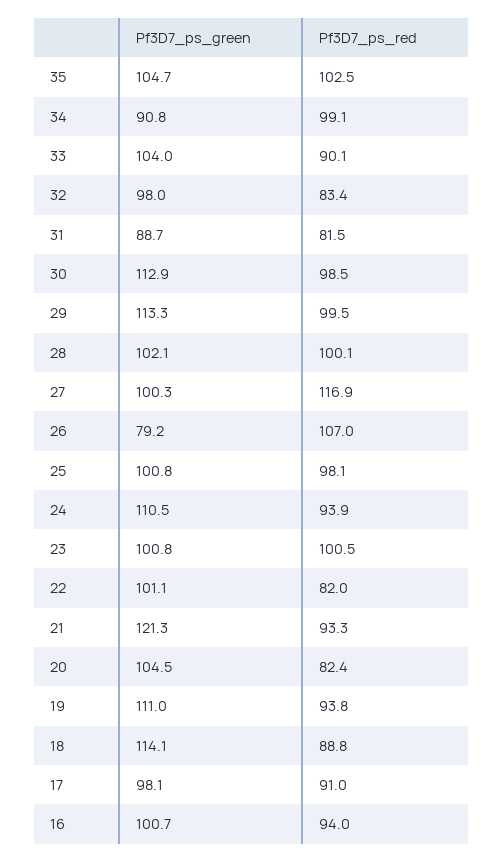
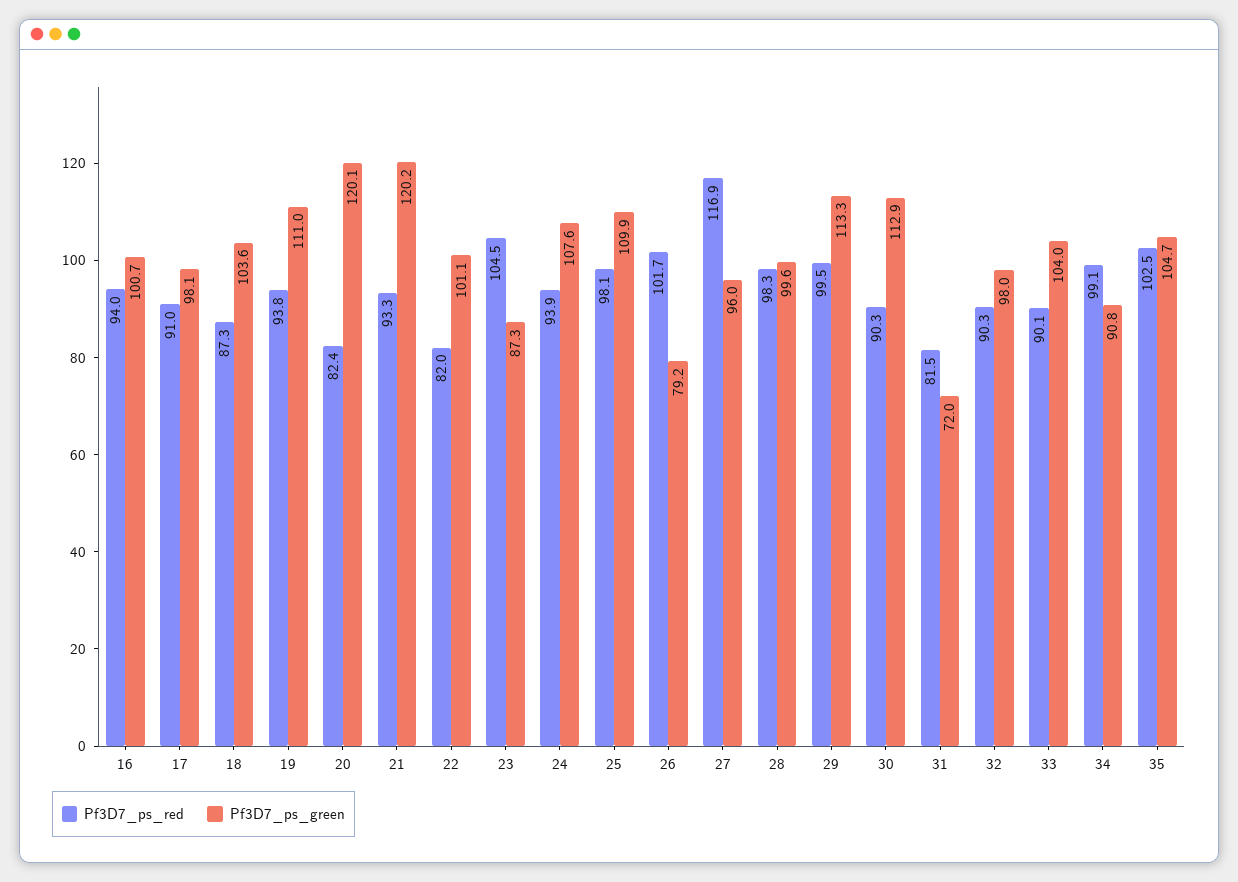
  {
    "Pf3D7_ps_green": {
      "35": 104.7,
      "34": 90.8,
      "33": 104,
      "32": 98,
-     "31": 88.7,
+     "31": 72,
      "30": 112.9,
      "29": 113.3,
-     "28": 102.1,
+     "28": 99.6,
-     "27": 100.3,
+     "27": 96,
      "26": 79.2,
-     "25": 100.8,
+     "25": 109.9,
-     "24": 110.5,
+     "24": 107.6,
-     "23": 100.8,
+     "23": 87.3,
      "22": 101.1,
-     "21": 121.3,
+     "21": 120.2,
-     "20": 104.5,
+     "20": 120.1,
      "19": 111,
-     "18": 114.1,
+     "18": 103.6,
      "17": 98.1,
      "16": 100.7
    },
    "Pf3D7_ps_red": {
      "35": 102.5,
      "34": 99.1,
      "33": 90.1,
-     "32": 83.4,
+     "32": 90.3,
      "31": 81.5,
-     "30": 98.5,
+     "30": 90.3,
      "29": 99.5,
-     "28": 100.1,
+     "28": 98.3,
      "27": 116.9,
-     "26": 107,
+     "26": 101.7,
      "25": 98.1,
      "24": 93.9,
-     "23": 100.5,
+     "23": 104.5,
      "22": 82,
      "21": 93.3,
      "20": 82.4,
      "19": 93.8,
-     "18": 88.8,
+     "18": 87.3,
      "17": 91,
      "16": 94
    }
  }

